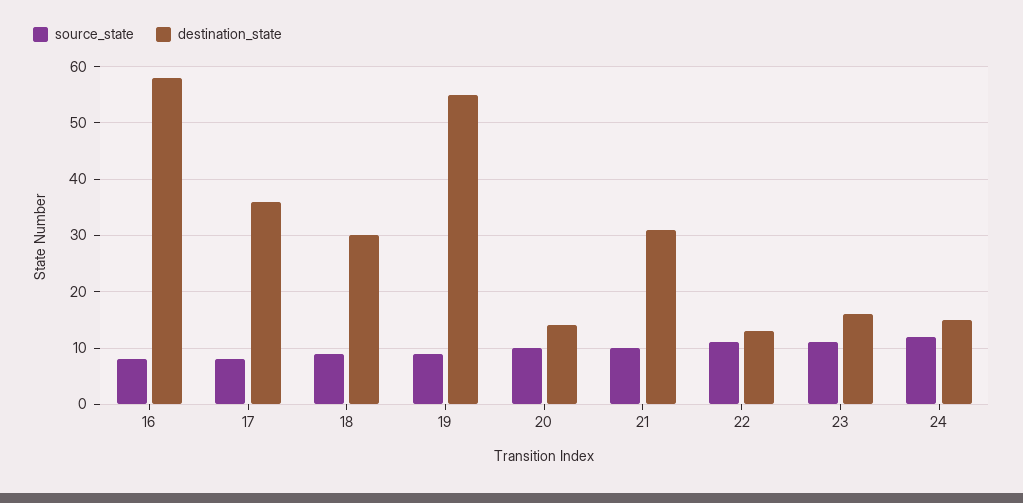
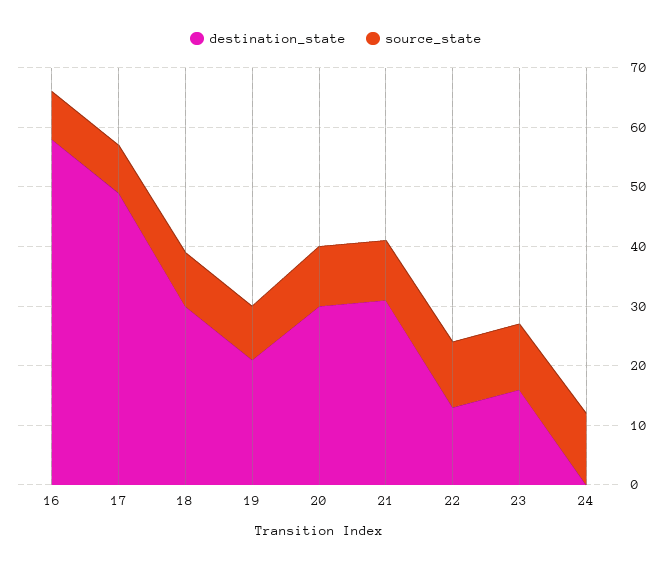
  {
    "source_state": {
      "16": 10,
      "17": 10,
      "18": 10,
      "19": 10,
      "20": 10,
      "21": 10,
      "22": 10,
      "23": 10,
      "24": 10
    },
    "destination_state": {
      "16": 60,
-     "17": 35,
+     "17": 50,
      "18": 30,
-     "19": 55,
+     "19": 20,
-     "20": 15,
+     "20": 30,
      "21": 30,
      "22": 15,
      "23": 15,
-     "24": 15
+     "24": 0
    }
  }

